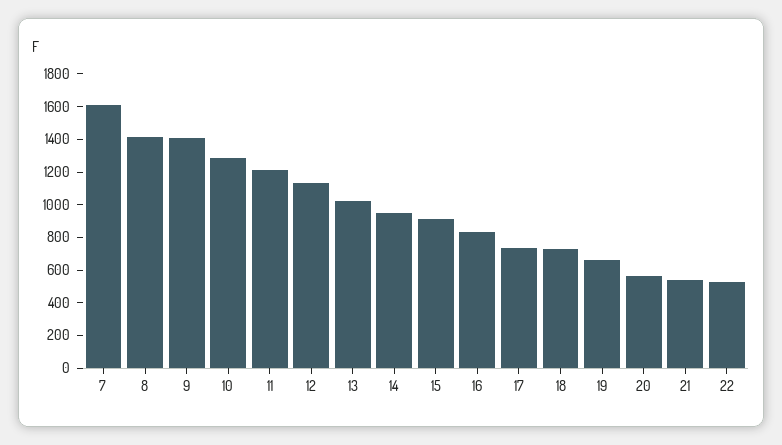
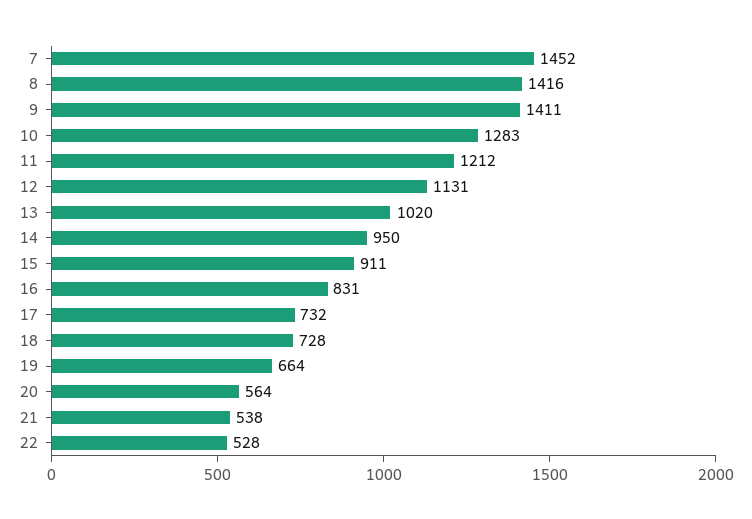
  {
-   "7": 1600,
+   "7": 1452,
    "8": 1416,
    "9": 1411,
    "10": 1283,
    "11": 1212,
    "12": 1131,
    "13": 1020,
    "14": 950,
    "15": 911,
    "16": 831,
    "17": 732,
    "18": 728,
    "19": 664,
    "20": 564,
    "21": 538,
    "22": 528
  }

